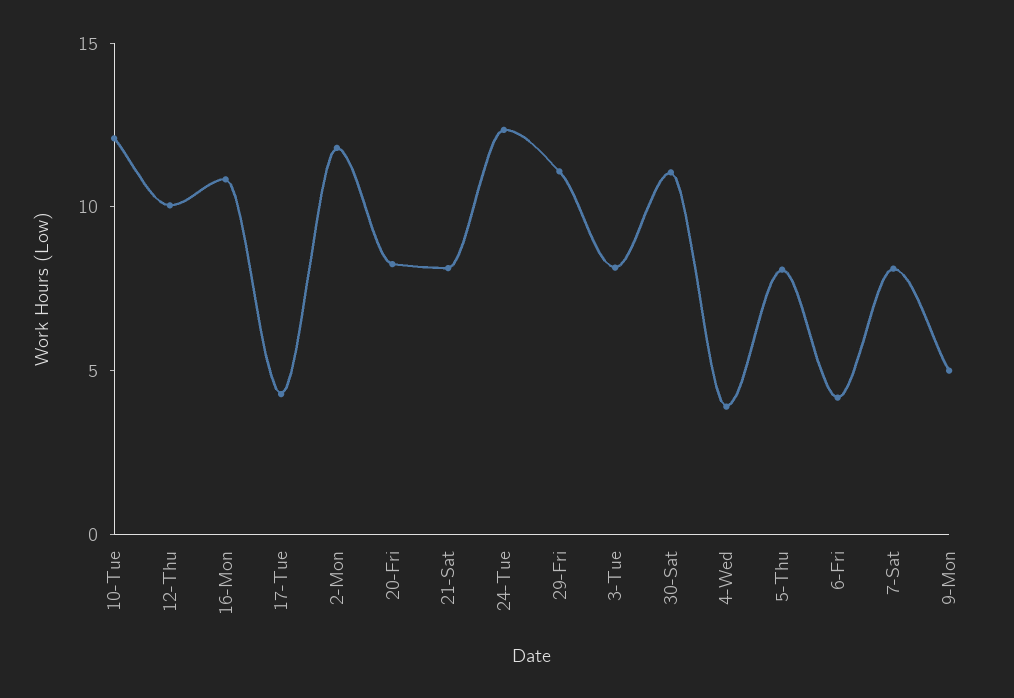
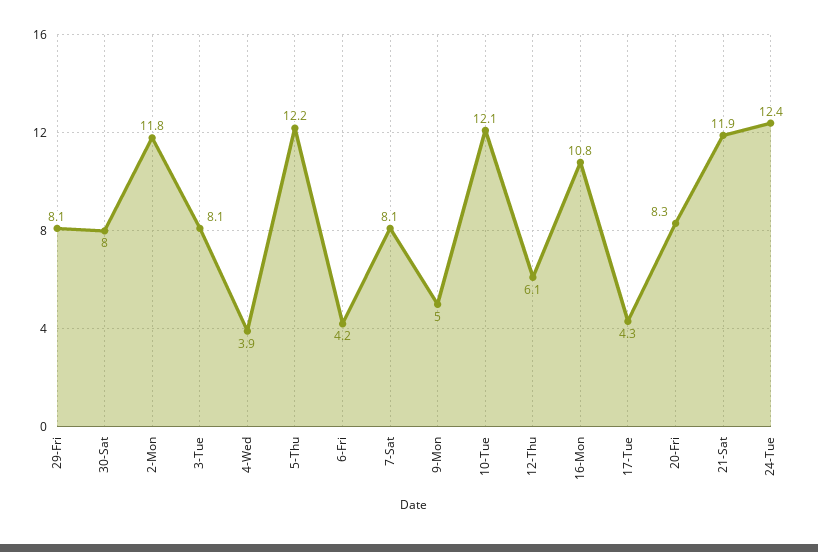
  {
    "10-Tue": 12.1,
-   "12-Thu": 10,
+   "12-Thu": 6.1,
    "16-Mon": 10.8,
    "17-Tue": 4.3,
    "2-Mon": 11.8,
    "20-Fri": 8.3,
-   "21-Sat": 8,
+   "21-Sat": 11.9,
    "24-Tue": 12.4,
-   "29-Fri": 11,
+   "29-Fri": 8.1,
    "3-Tue": 8.1,
-   "30-Sat": 11,
+   "30-Sat": 8,
    "4-Wed": 3.9,
-   "5-Thu": 8,
+   "5-Thu": 12.2,
    "6-Fri": 4.2,
    "7-Sat": 8.1,
    "9-Mon": 5
  }

